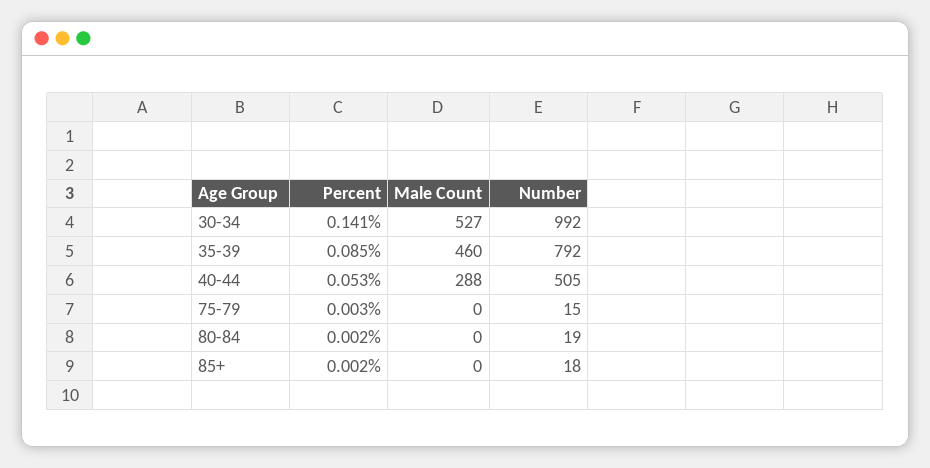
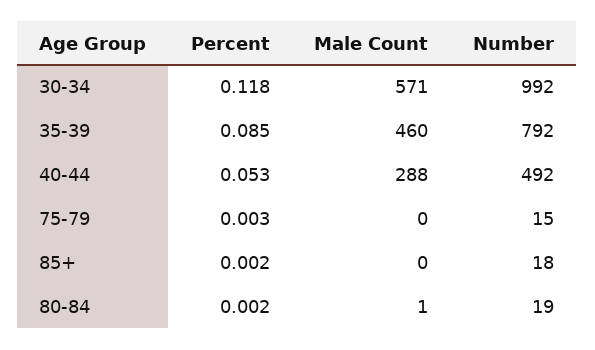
  {
    "Percent": {
-     "30-34": 0.141,
+     "30-34": 0.118,
      "35-39": 0.085,
      "40-44": 0.053,
      "75-79": 0.003,
      "80-84": 0.002,
      "85+": 0.002
    },
    "Male Count": {
-     "30-34": 527,
+     "30-34": 571,
      "35-39": 460,
      "40-44": 288,
      "75-79": 0,
-     "80-84": 0,
+     "80-84": 1,
      "85+": 0
    },
    "Number": {
      "30-34": 992,
      "35-39": 792,
-     "40-44": 505,
+     "40-44": 492,
      "75-79": 15,
      "80-84": 19,
      "85+": 18
    }
  }

